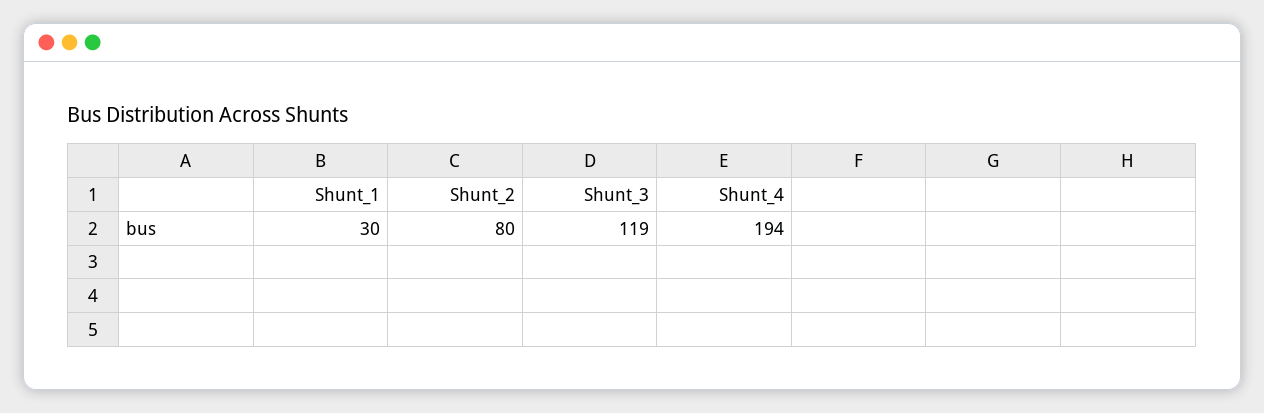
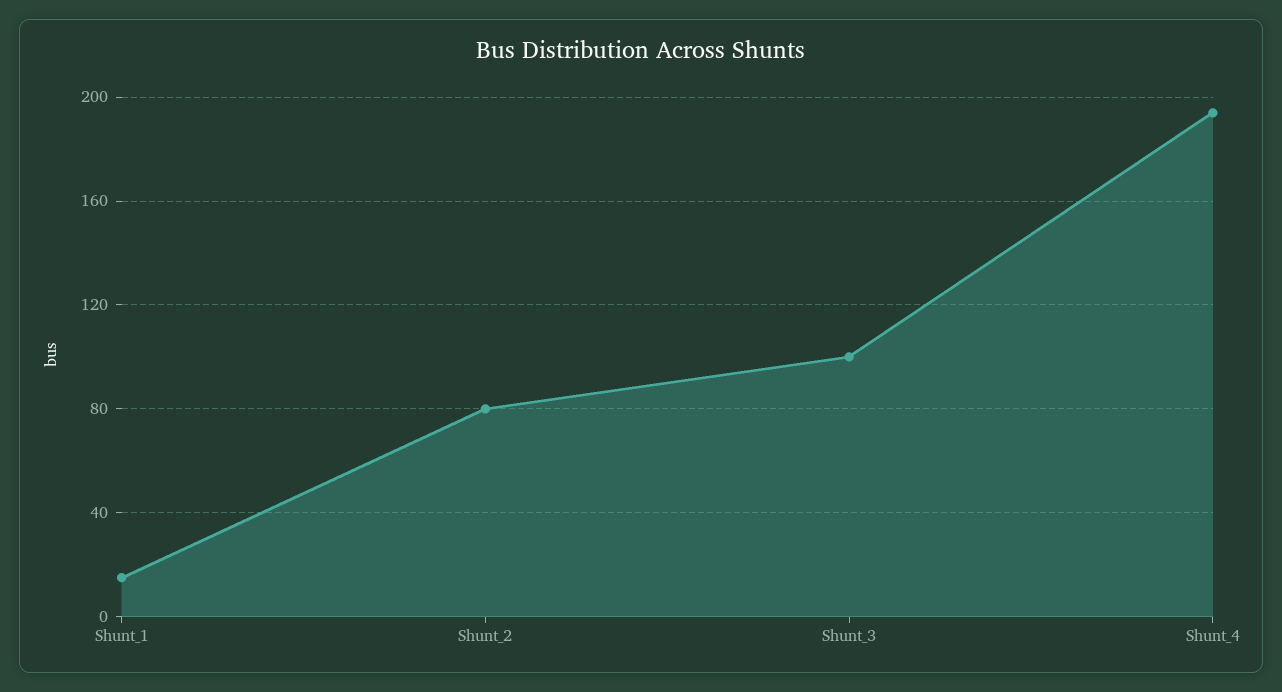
  {
-   "Shunt_1": 30,
+   "Shunt_1": 15,
    "Shunt_2": 80,
-   "Shunt_3": 119,
+   "Shunt_3": 100,
    "Shunt_4": 194
  }

